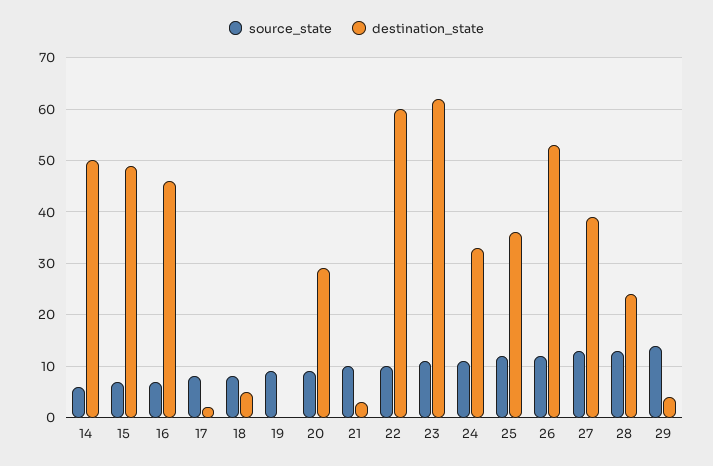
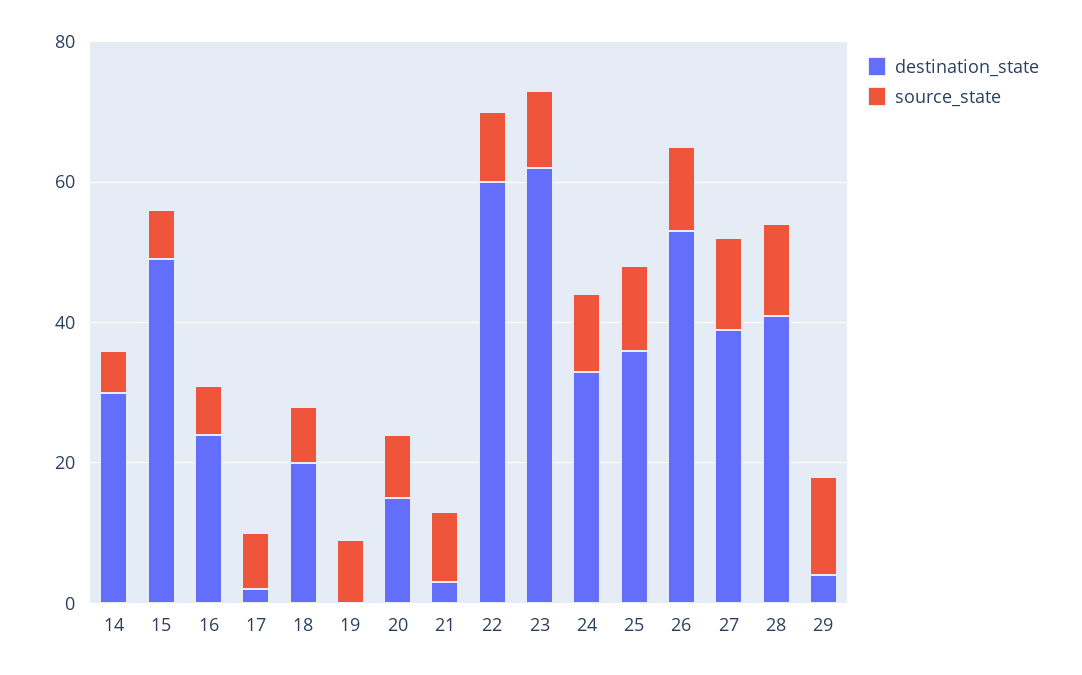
  {
    "source_state": {
      "14": 5,
      "15": 5,
      "16": 5,
      "17": 10,
      "18": 10,
      "19": 10,
      "20": 10,
      "21": 10,
      "22": 10,
      "23": 10,
      "24": 10,
      "25": 10,
      "26": 10,
      "27": 15,
      "28": 15,
      "29": 15
    },
    "destination_state": {
-     "14": 50,
+     "14": 30,
      "15": 50,
-     "16": 45,
+     "16": 25,
      "17": 0,
-     "18": 5,
+     "18": 20,
      "19": 0,
-     "20": 30,
+     "20": 15,
      "21": 5,
      "22": 60,
      "23": 60,
      "24": 35,
      "25": 35,
      "26": 55,
      "27": 40,
-     "28": 25,
+     "28": 40,
      "29": 5
    }
  }

